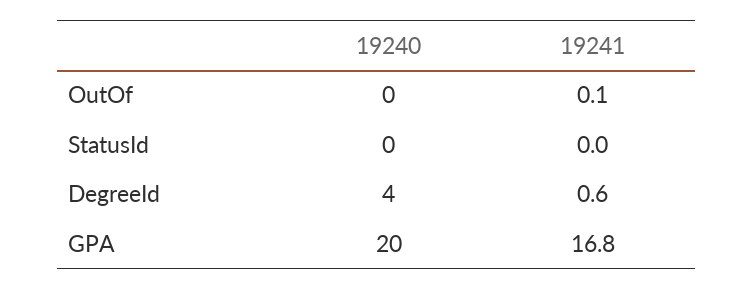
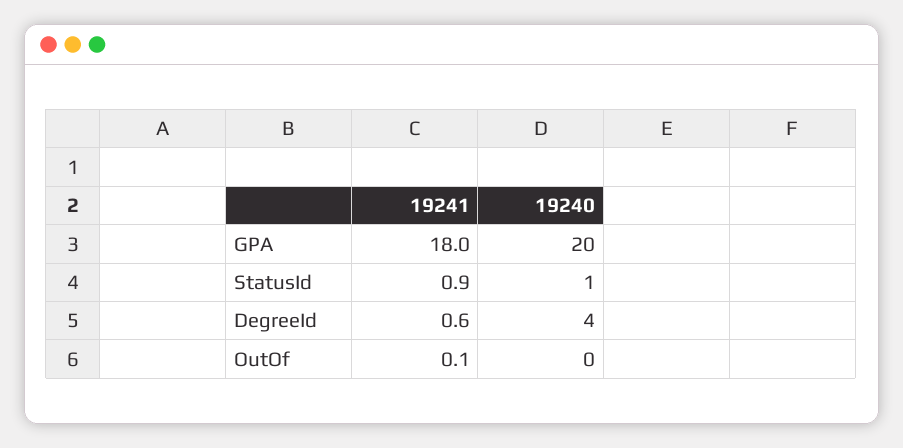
  {
    "19240": {
      "OutOf": 0,
-     "StatusId": 0,
+     "StatusId": 1,
      "DegreeId": 4,
      "GPA": 20
    },
    "19241": {
      "OutOf": 0.1,
-     "StatusId": 0,
+     "StatusId": 0.9,
      "DegreeId": 0.6,
-     "GPA": 16.8
+     "GPA": 18
    }
  }

